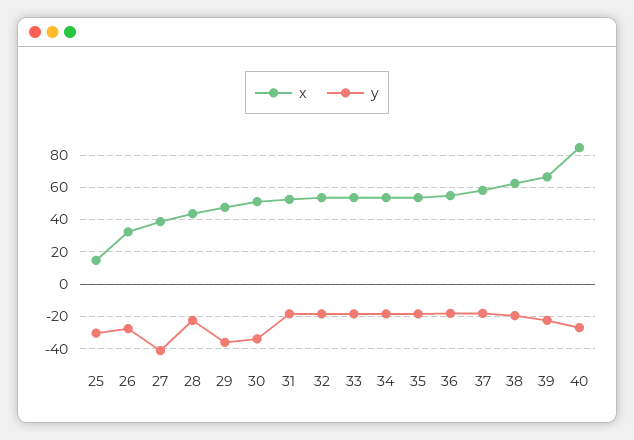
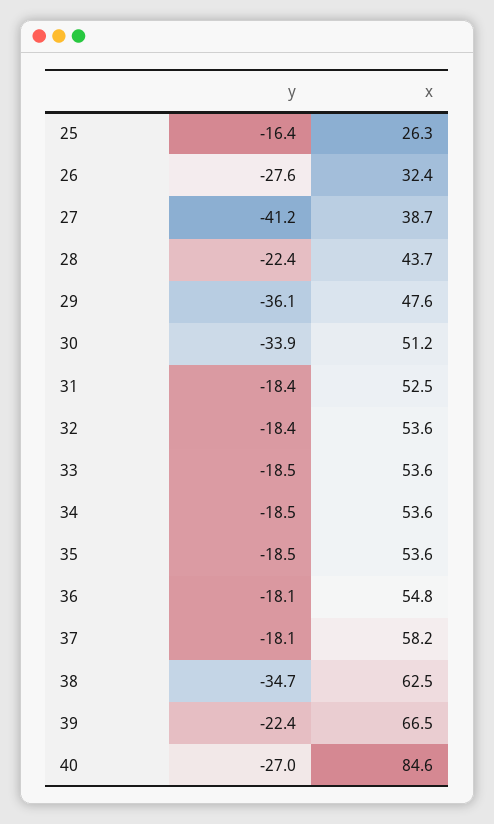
  {
    "x": {
-     "25": 15,
+     "25": 26.3,
      "26": 32.4,
      "27": 38.7,
      "28": 43.7,
      "29": 47.6,
      "30": 51.2,
      "31": 52.5,
      "32": 53.6,
      "33": 53.6,
      "34": 53.6,
      "35": 53.6,
      "36": 54.8,
      "37": 58.2,
      "38": 62.5,
      "39": 66.5,
      "40": 84.6
    },
    "y": {
-     "25": -30,
+     "25": -16.4,
      "26": -27.6,
      "27": -41.2,
      "28": -22.4,
      "29": -36.1,
      "30": -33.9,
      "31": -18.4,
      "32": -18.4,
      "33": -18.5,
      "34": -18.5,
      "35": -18.5,
      "36": -18.1,
      "37": -18.1,
-     "38": -20,
+     "38": -34.7,
      "39": -22.4,
      "40": -27
    }
  }

